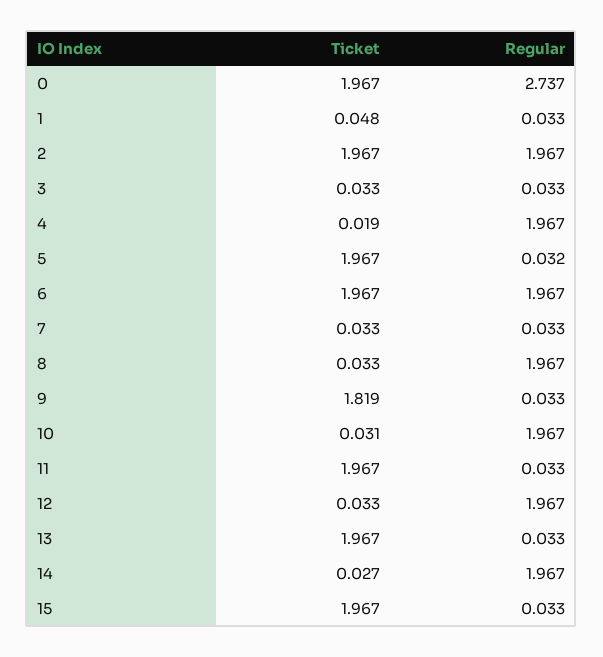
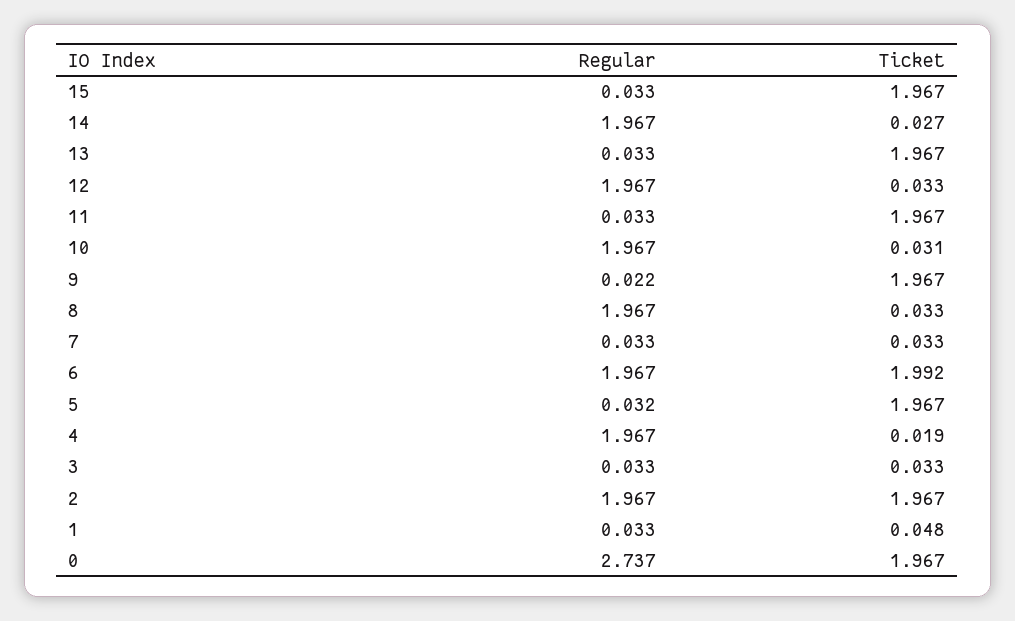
  {
    "Ticket": {
      "0": 1.967,
      "1": 0.048,
      "2": 1.967,
      "3": 0.033,
      "4": 0.019,
      "5": 1.967,
-     "6": 1.967,
+     "6": 1.992,
      "7": 0.033,
      "8": 0.033,
-     "9": 1.819,
+     "9": 1.967,
      "10": 0.031,
      "11": 1.967,
      "12": 0.033,
      "13": 1.967,
      "14": 0.027,
      "15": 1.967
    },
    "Regular": {
      "0": 2.737,
      "1": 0.033,
      "2": 1.967,
      "3": 0.033,
      "4": 1.967,
      "5": 0.032,
      "6": 1.967,
      "7": 0.033,
      "8": 1.967,
-     "9": 0.033,
+     "9": 0.022,
      "10": 1.967,
      "11": 0.033,
      "12": 1.967,
      "13": 0.033,
      "14": 1.967,
      "15": 0.033
    }
  }

